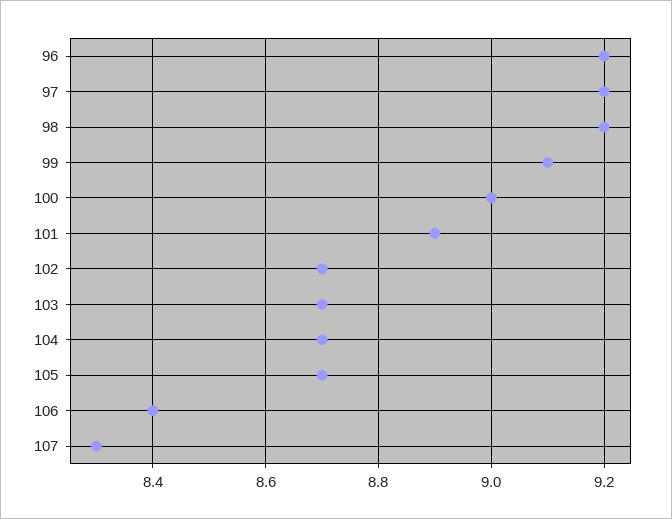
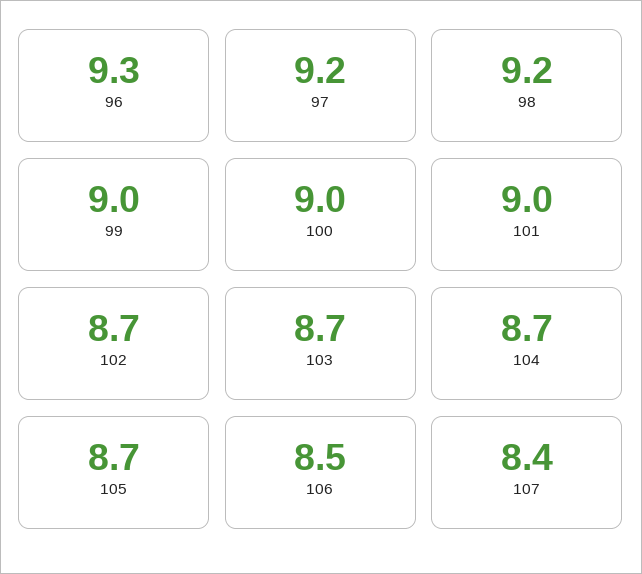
  {
-   "96": 9.2,
+   "96": 9.3,
    "97": 9.2,
    "98": 9.2,
-   "99": 9.1,
+   "99": 9,
    "100": 9,
-   "101": 8.9,
+   "101": 9,
    "102": 8.7,
    "103": 8.7,
    "104": 8.7,
    "105": 8.7,
-   "106": 8.4,
+   "106": 8.5,
-   "107": 8.3
+   "107": 8.4
  }

